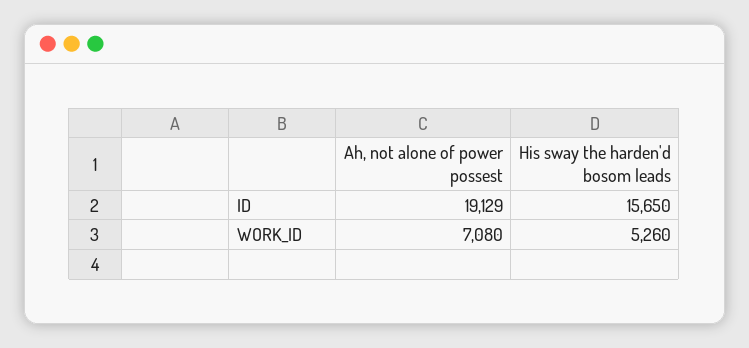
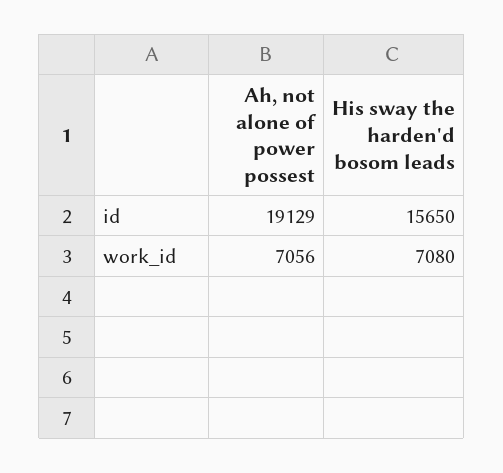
  {
    "Ah, not alone of power possest": {
      "ID": 19129,
-     "WORK_ID": 7080
+     "WORK_ID": 7056
    },
    "His sway the harden'd bosom leads": {
      "ID": 15650,
-     "WORK_ID": 5260
+     "WORK_ID": 7080
    }
  }

